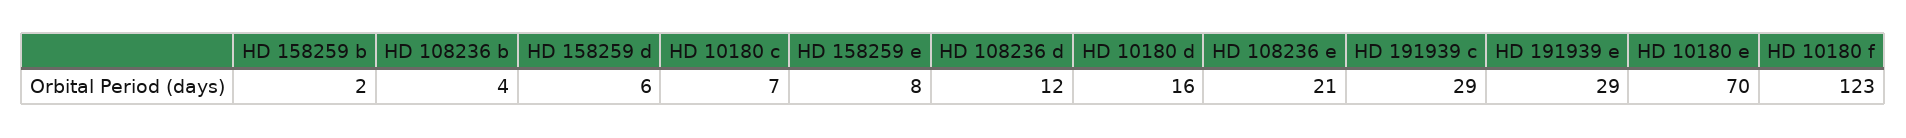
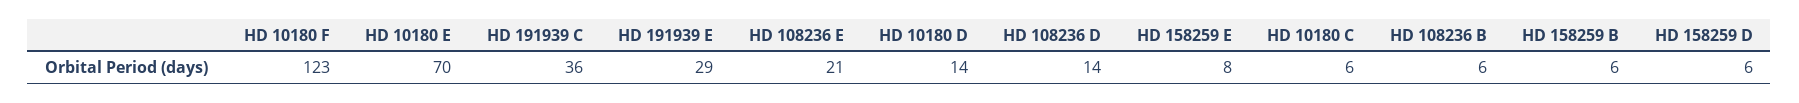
  {
-   "HD 158259 b": 2,
+   "HD 158259 b": 6,
-   "HD 108236 b": 4,
+   "HD 108236 b": 6,
    "HD 158259 d": 6,
-   "HD 10180 c": 7,
+   "HD 10180 c": 6,
    "HD 158259 e": 8,
-   "HD 108236 d": 12,
+   "HD 108236 d": 14,
-   "HD 10180 d": 16,
+   "HD 10180 d": 14,
    "HD 108236 e": 21,
-   "HD 191939 c": 29,
+   "HD 191939 c": 36,
    "HD 191939 e": 29,
    "HD 10180 e": 70,
    "HD 10180 f": 123
  }

